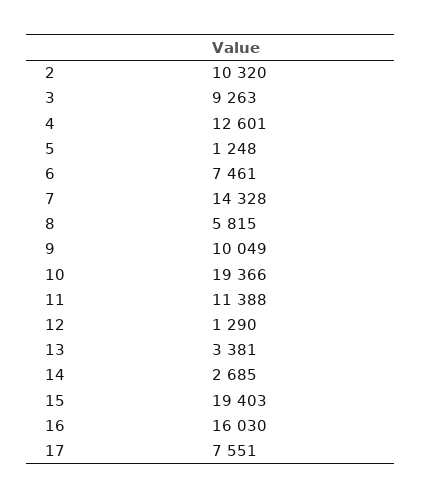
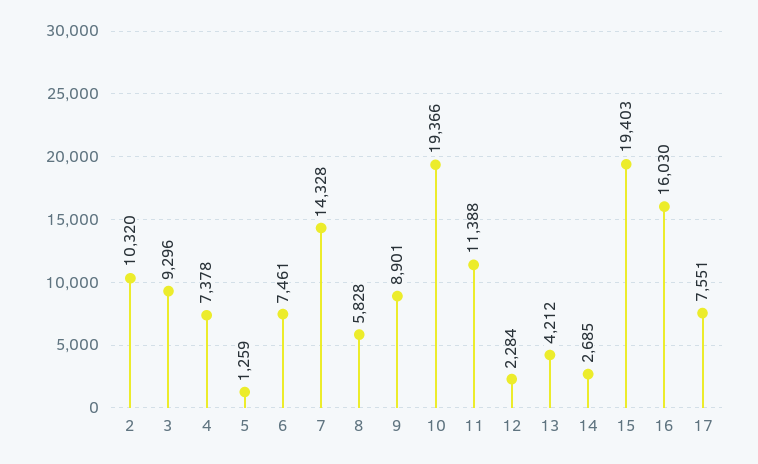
  {
    "2": 10320,
-   "3": 9263,
+   "3": 9296,
-   "4": 12601,
+   "4": 7378,
-   "5": 1248,
+   "5": 1259,
    "6": 7461,
    "7": 14328,
-   "8": 5815,
+   "8": 5828,
-   "9": 10049,
+   "9": 8901,
    "10": 19366,
    "11": 11388,
-   "12": 1290,
+   "12": 2284,
-   "13": 3381,
+   "13": 4212,
    "14": 2685,
    "15": 19403,
    "16": 16030,
    "17": 7551
  }

